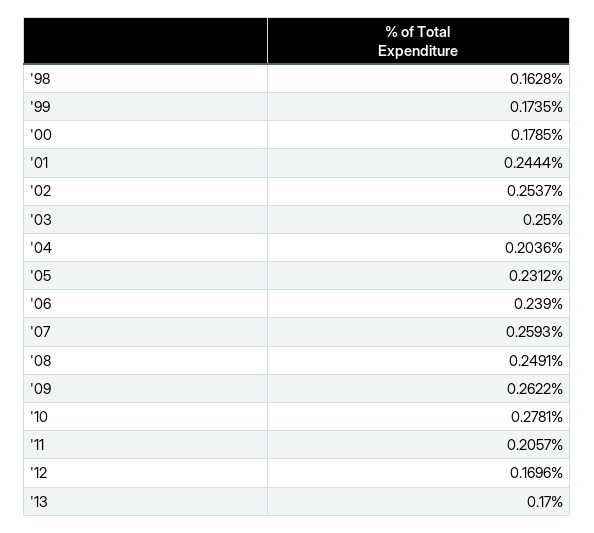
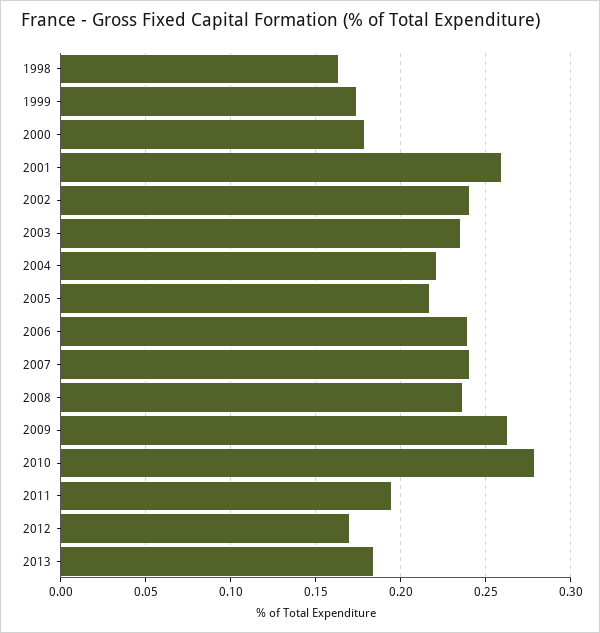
  {
    "'98": 0.1628,
    "'99": 0.1735,
    "'00": 0.1785,
-   "'01": 0.2444,
+   "'01": 0.26,
-   "'02": 0.2537,
+   "'02": 0.24,
-   "'03": 0.25,
+   "'03": 0.235,
-   "'04": 0.2036,
+   "'04": 0.22,
-   "'05": 0.2312,
+   "'05": 0.215,
    "'06": 0.239,
-   "'07": 0.2593,
+   "'07": 0.24,
-   "'08": 0.2491,
+   "'08": 0.235,
    "'09": 0.2622,
    "'10": 0.2781,
-   "'11": 0.2057,
+   "'11": 0.195,
    "'12": 0.1696,
-   "'13": 0.17
+   "'13": 0.185
  }

